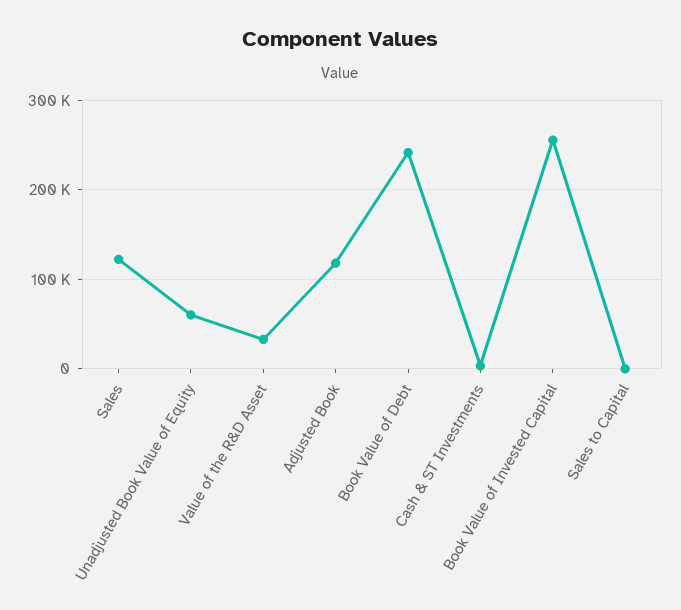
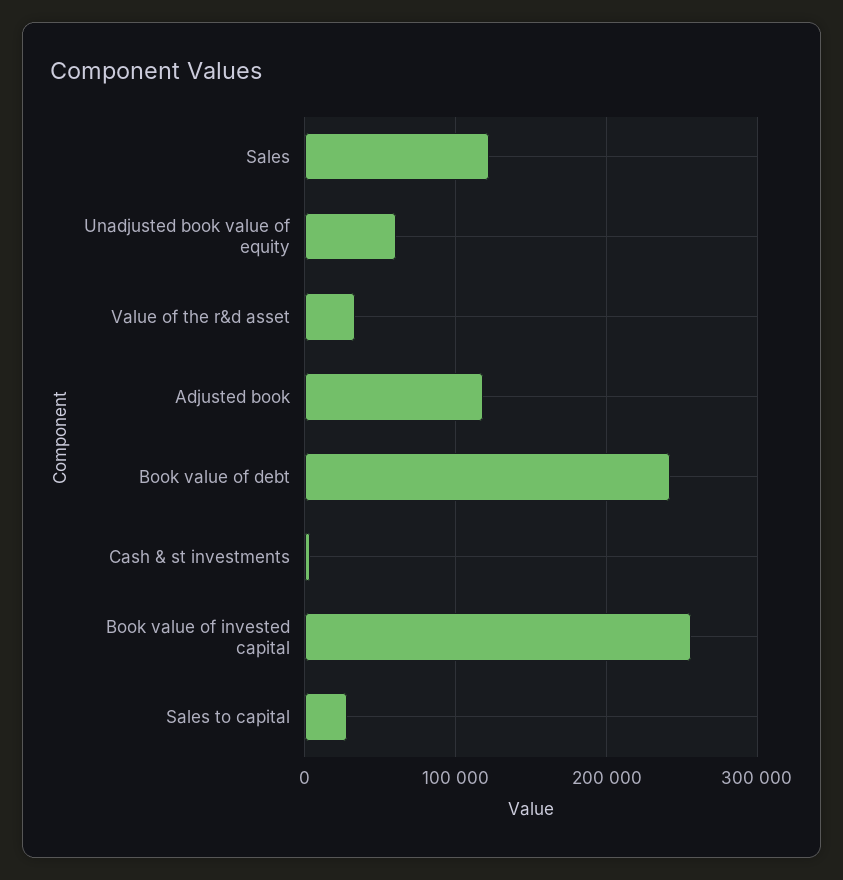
  {
    "Sales": 120000,
    "Unadjusted Book Value of Equity": 60000,
    "Value of the R&D Asset": 30000,
    "Adjusted Book": 120000,
    "Book Value of Debt": 240000,
    "Cash & ST Investments": 0,
    "Book Value of Invested Capital": 260000,
-   "Sales to Capital": 0
+   "Sales to Capital": 30000
  }

